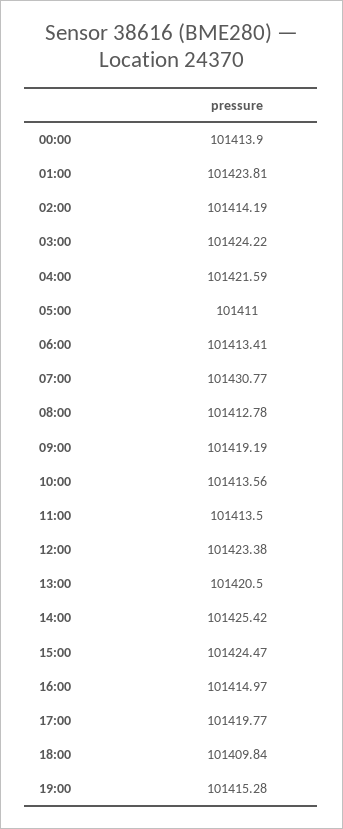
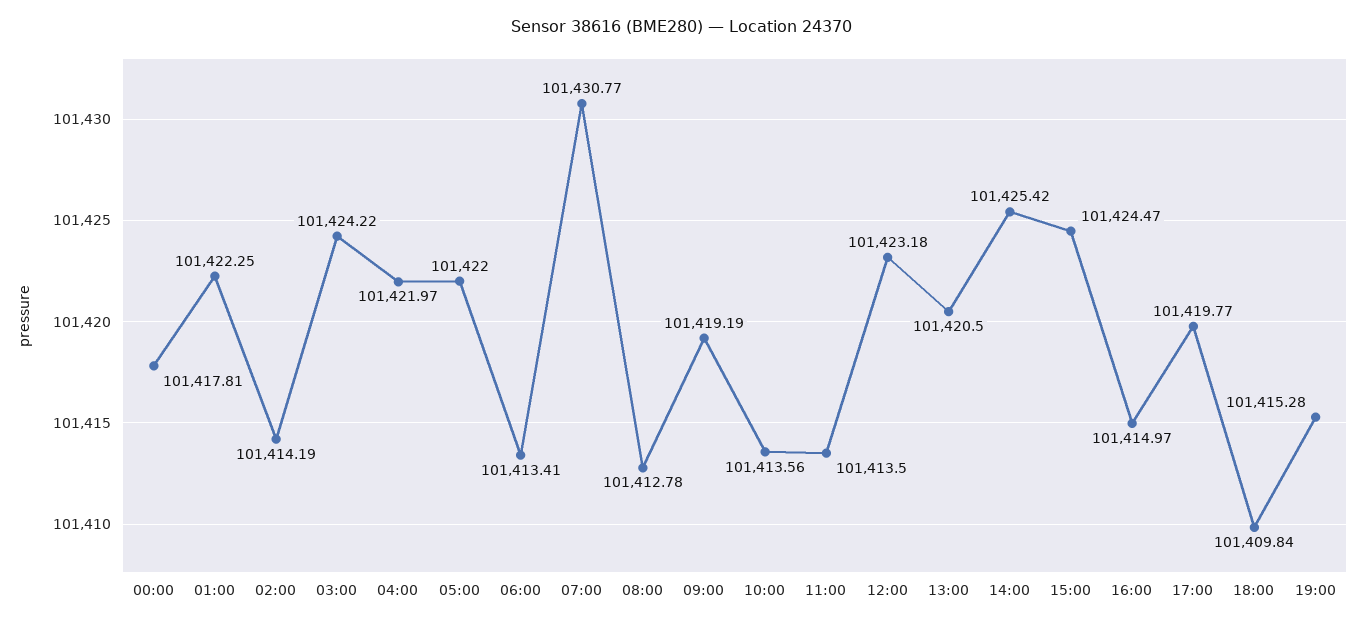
  {
-   "00:00": 101413.9,
+   "00:00": 101417.81,
-   "01:00": 101423.81,
+   "01:00": 101422.25,
    "02:00": 101414.19,
    "03:00": 101424.22,
-   "04:00": 101421.59,
+   "04:00": 101421.97,
-   "05:00": 101411,
+   "05:00": 101422,
    "06:00": 101413.41,
    "07:00": 101430.77,
    "08:00": 101412.78,
    "09:00": 101419.19,
    "10:00": 101413.56,
    "11:00": 101413.5,
-   "12:00": 101423.38,
+   "12:00": 101423.18,
    "13:00": 101420.5,
    "14:00": 101425.42,
    "15:00": 101424.47,
    "16:00": 101414.97,
    "17:00": 101419.77,
    "18:00": 101409.84,
    "19:00": 101415.28
  }

